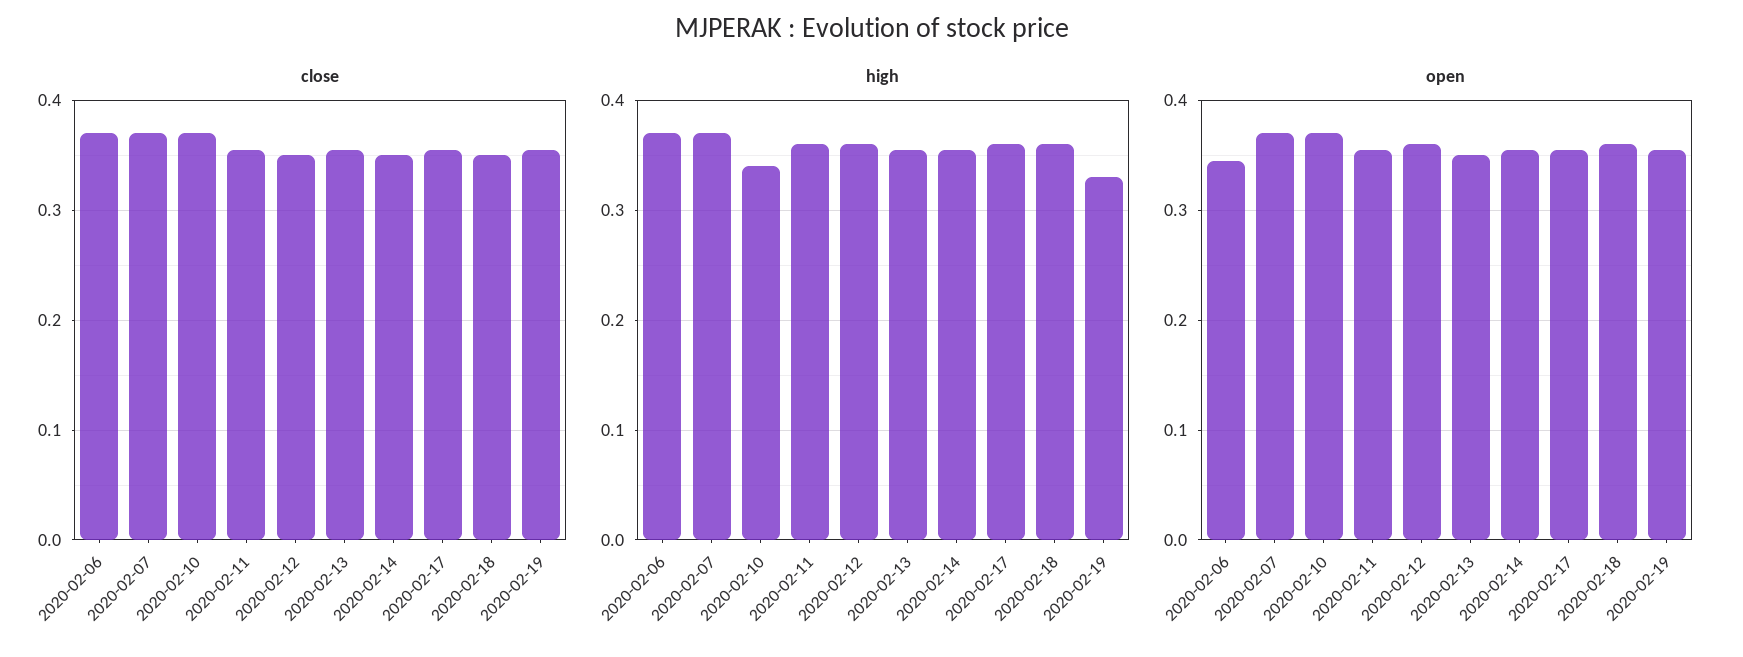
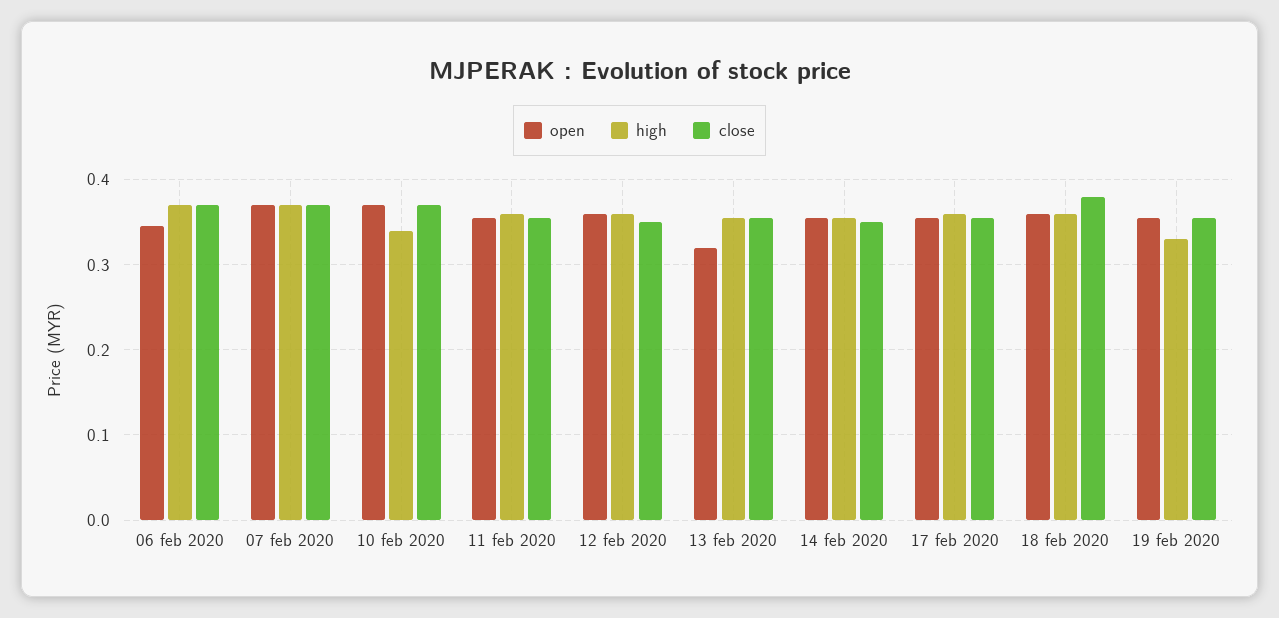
  {
    "close": {
      "2020-02-06": 0.37,
      "2020-02-07": 0.37,
      "2020-02-10": 0.37,
      "2020-02-11": 0.36,
      "2020-02-12": 0.35,
      "2020-02-13": 0.36,
      "2020-02-14": 0.35,
      "2020-02-17": 0.36,
-     "2020-02-18": 0.35,
+     "2020-02-18": 0.38,
      "2020-02-19": 0.36
    },
    "high": {
      "2020-02-06": 0.37,
      "2020-02-07": 0.37,
      "2020-02-10": 0.34,
      "2020-02-11": 0.36,
      "2020-02-12": 0.36,
      "2020-02-13": 0.36,
      "2020-02-14": 0.36,
      "2020-02-17": 0.36,
      "2020-02-18": 0.36,
      "2020-02-19": 0.33
    },
    "open": {
      "2020-02-06": 0.35,
      "2020-02-07": 0.37,
      "2020-02-10": 0.37,
      "2020-02-11": 0.36,
      "2020-02-12": 0.36,
-     "2020-02-13": 0.35,
+     "2020-02-13": 0.32,
      "2020-02-14": 0.36,
      "2020-02-17": 0.36,
      "2020-02-18": 0.36,
      "2020-02-19": 0.36
    }
  }

